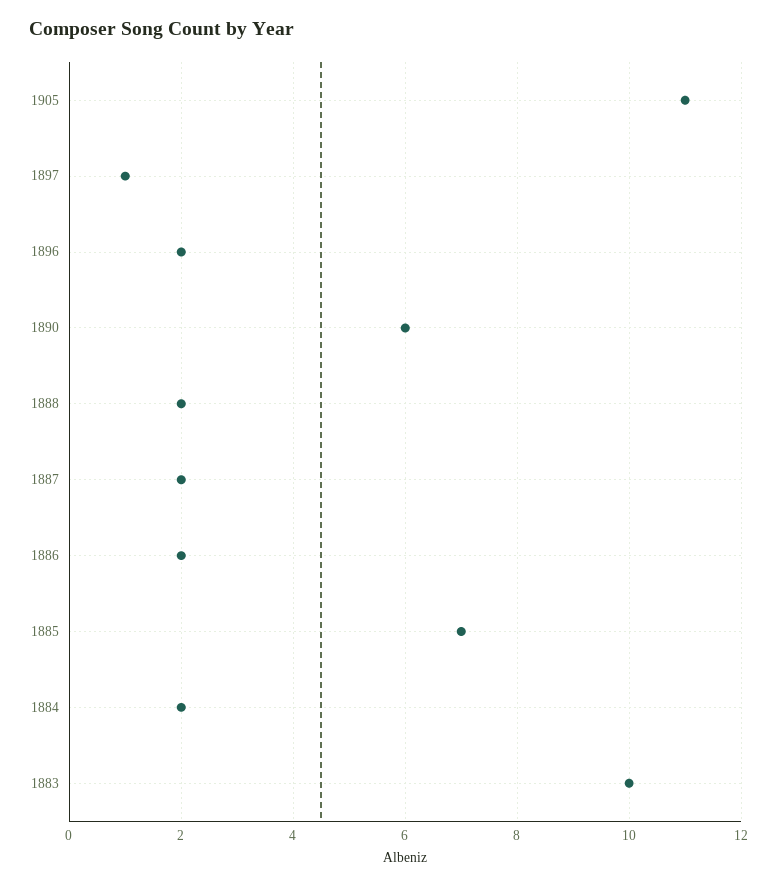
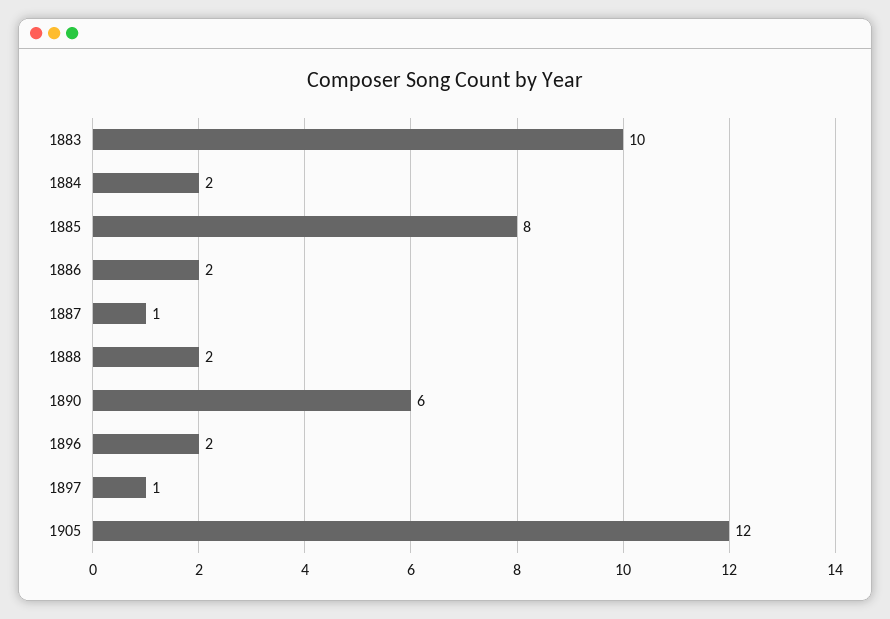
  {
-   "1905": 11,
+   "1905": 12,
    "1897": 1,
    "1896": 2,
    "1890": 6,
    "1888": 2,
-   "1887": 2,
+   "1887": 1,
    "1886": 2,
-   "1885": 7,
+   "1885": 8,
    "1884": 2,
    "1883": 10
  }

